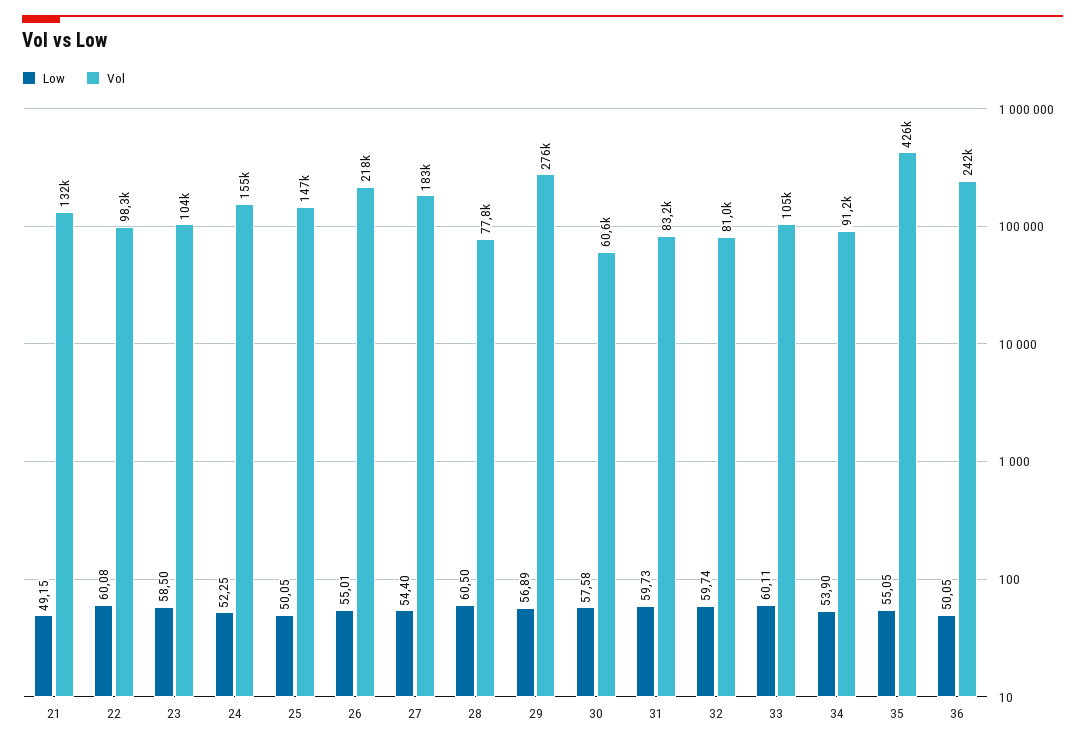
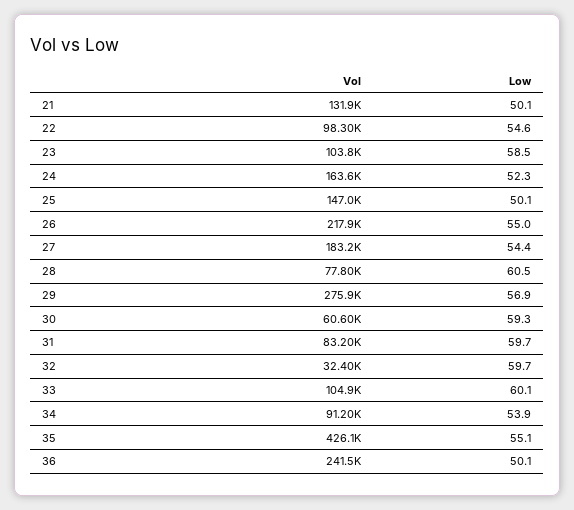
  {
    "Low": {
-     "21": 49.15,
+     "21": 50.1,
-     "22": 60.08,
+     "22": 54.6,
      "23": 58.5,
      "24": 52.25,
      "25": 50.05,
      "26": 55.01,
      "27": 54.4,
      "28": 60.5,
      "29": 56.89,
-     "30": 57.58,
+     "30": 59.3,
      "31": 59.73,
      "32": 59.74,
      "33": 60.11,
      "34": 53.9,
      "35": 55.05,
      "36": 50.05
    },
    "Vol": {
      "21": 131900,
      "22": 98300,
      "23": 103800,
-     "24": 155000,
+     "24": 163600,
      "25": 147000,
      "26": 217900,
      "27": 183200,
      "28": 77800,
      "29": 275900,
      "30": 60600,
      "31": 83200,
-     "32": 81000,
+     "32": 32400,
      "33": 104900,
      "34": 91200,
      "35": 426100,
      "36": 241500
    }
  }

